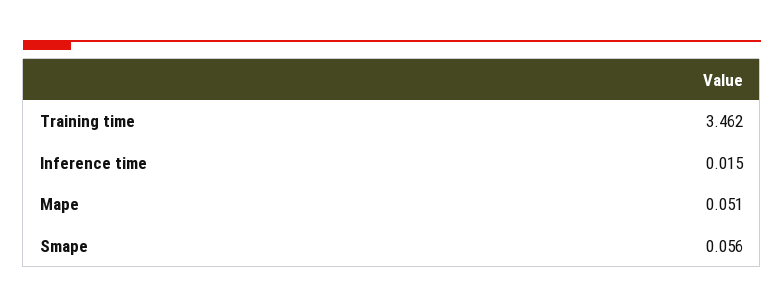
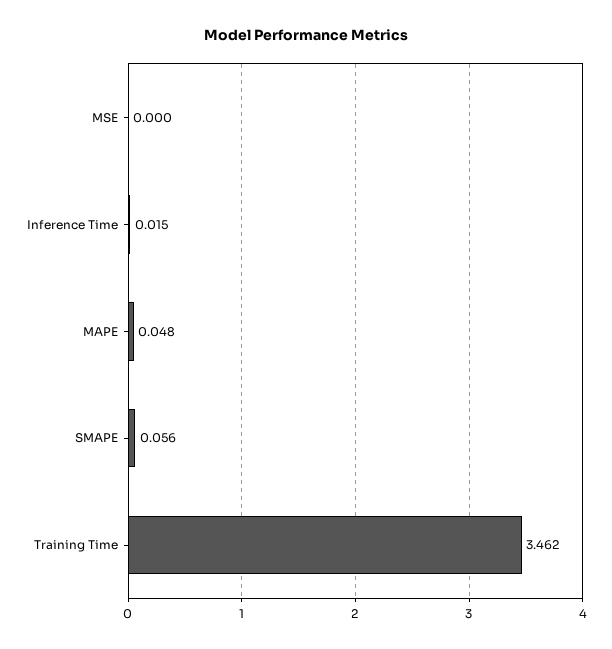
  {
    "Training time": 3.462,
    "Inference time": 0.015,
-   "Mape": 0.051,
+   "Mape": 0.048,
-   "Smape": 0.056
+   "Smape": 0.056,
+   "MSE": 0
  }

